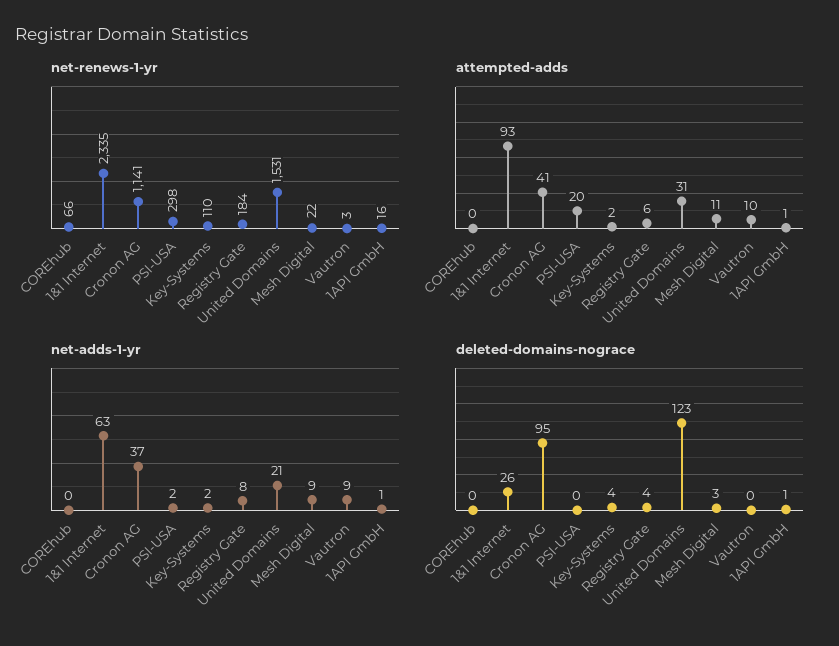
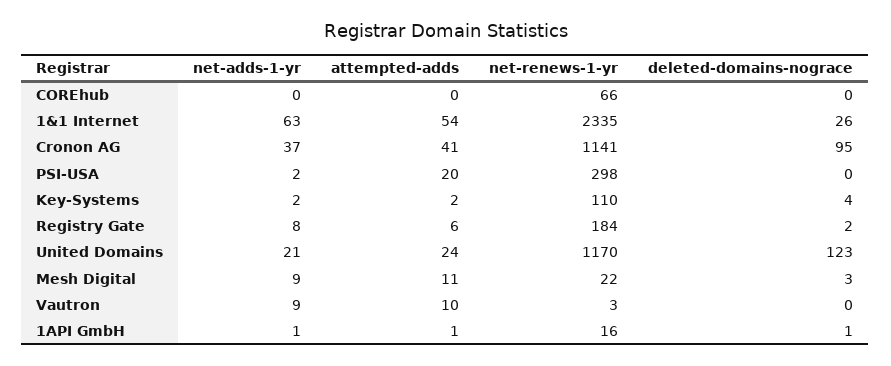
  {
    "net-renews-1-yr": {
      "COREhub": 66,
      "1&1 Internet": 2335,
      "Cronon AG": 1141,
      "PSI-USA": 298,
      "Key-Systems": 110,
      "Registry Gate": 184,
-     "United Domains": 1531,
+     "United Domains": 1170,
      "Mesh Digital": 22,
      "Vautron": 3,
      "1API GmbH": 16
    },
    "attempted-adds": {
      "COREhub": 0,
-     "1&1 Internet": 93,
+     "1&1 Internet": 54,
      "Cronon AG": 41,
      "PSI-USA": 20,
      "Key-Systems": 2,
      "Registry Gate": 6,
-     "United Domains": 31,
+     "United Domains": 24,
      "Mesh Digital": 11,
      "Vautron": 10,
      "1API GmbH": 1
    },
    "net-adds-1-yr": {
      "COREhub": 0,
      "1&1 Internet": 63,
      "Cronon AG": 37,
      "PSI-USA": 2,
      "Key-Systems": 2,
      "Registry Gate": 8,
      "United Domains": 21,
      "Mesh Digital": 9,
      "Vautron": 9,
      "1API GmbH": 1
    },
    "deleted-domains-nograce": {
      "COREhub": 0,
      "1&1 Internet": 26,
      "Cronon AG": 95,
      "PSI-USA": 0,
      "Key-Systems": 4,
-     "Registry Gate": 4,
+     "Registry Gate": 2,
      "United Domains": 123,
      "Mesh Digital": 3,
      "Vautron": 0,
      "1API GmbH": 1
    }
  }

